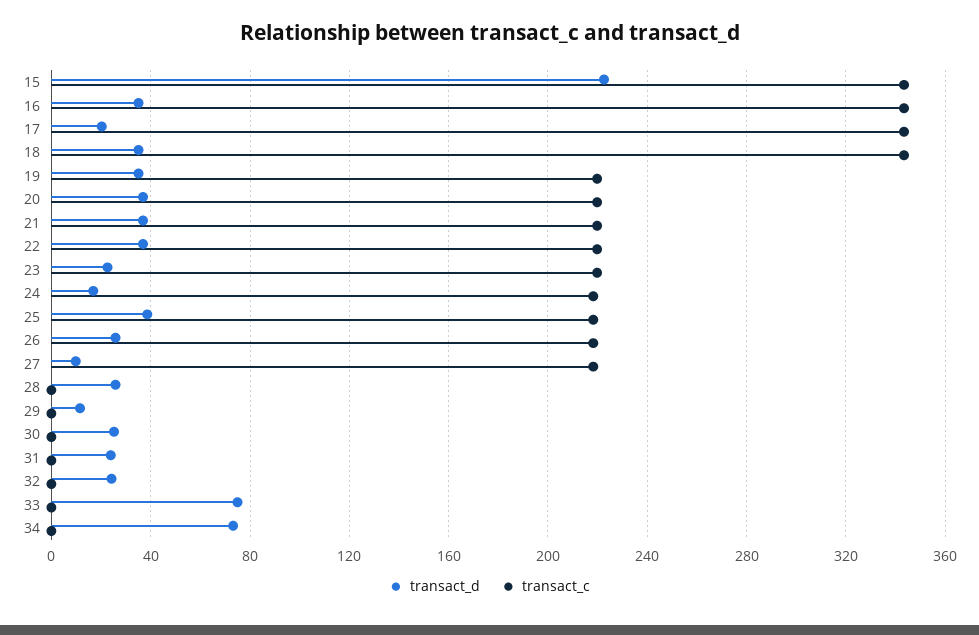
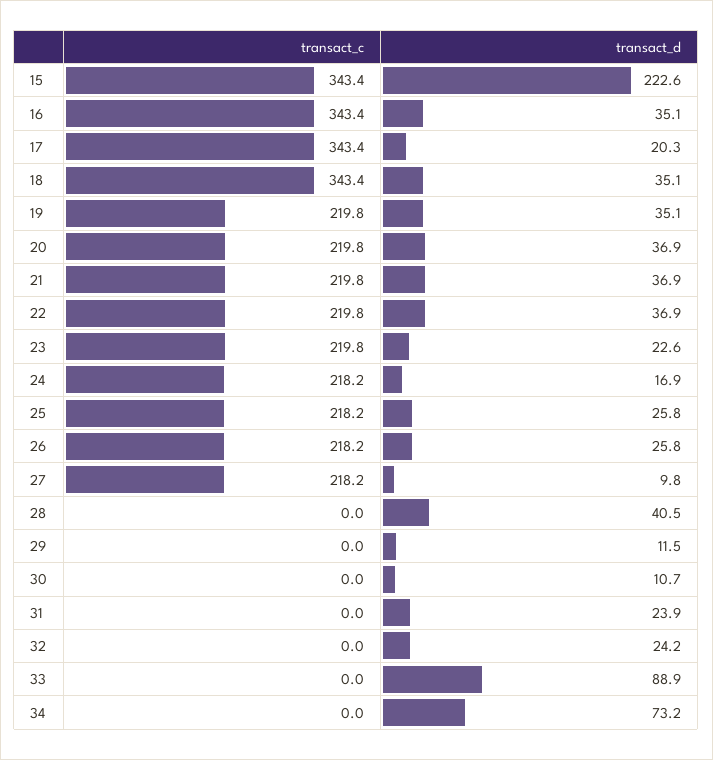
  {
    "transact_d": {
      "15": 222.6,
      "16": 35.1,
      "17": 20.3,
      "18": 35.1,
      "19": 35.1,
      "20": 36.9,
      "21": 36.9,
      "22": 36.9,
      "23": 22.6,
      "24": 16.9,
-     "25": 40,
+     "25": 25.8,
      "26": 25.8,
      "27": 9.8,
-     "28": 25,
+     "28": 40.5,
      "29": 11.5,
-     "30": 25,
+     "30": 10.7,
      "31": 23.9,
      "32": 24.2,
-     "33": 75,
+     "33": 88.9,
      "34": 73.2
    },
    "transact_c": {
      "15": 343.4,
      "16": 343.4,
      "17": 343.4,
      "18": 343.4,
      "19": 219.8,
      "20": 219.8,
      "21": 219.8,
      "22": 219.8,
      "23": 219.8,
      "24": 218.2,
      "25": 218.2,
      "26": 218.2,
      "27": 218.2,
      "28": 0,
      "29": 0,
      "30": 0,
      "31": 0,
      "32": 0,
      "33": 0,
      "34": 0
    }
  }

